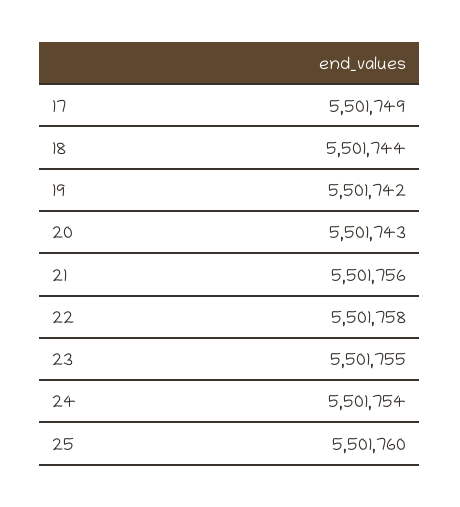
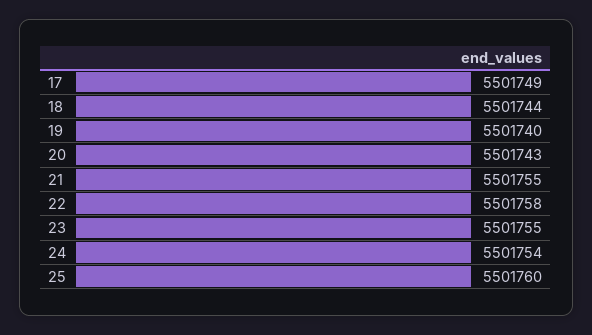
  {
    "17": 5501749,
    "18": 5501744,
-   "19": 5501742,
+   "19": 5501740,
    "20": 5501743,
-   "21": 5501756,
+   "21": 5501755,
    "22": 5501758,
    "23": 5501755,
    "24": 5501754,
    "25": 5501760
  }

